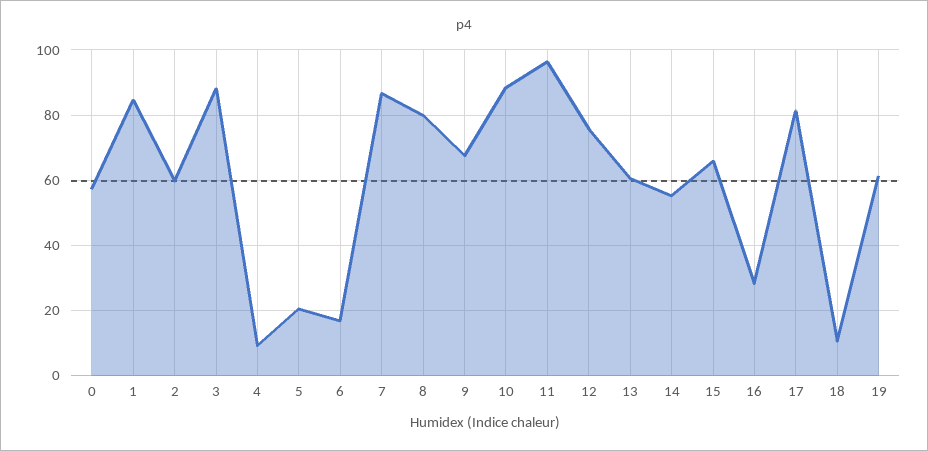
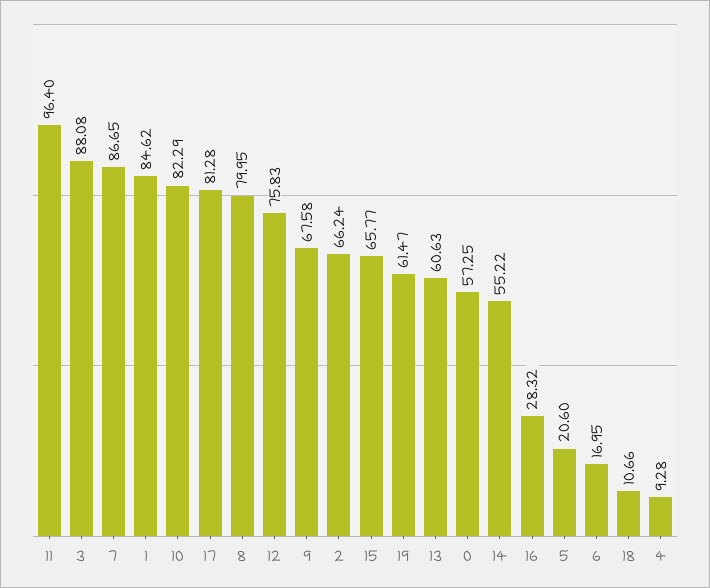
  {
    "0": 57.25,
    "1": 84.62,
-   "2": 60,
+   "2": 66.24,
    "3": 88.08,
    "4": 9.28,
    "5": 20.6,
    "6": 16.95,
    "7": 86.65,
    "8": 79.95,
    "9": 67.58,
-   "10": 88,
+   "10": 82.29,
    "11": 96.4,
    "12": 75.83,
    "13": 60.63,
    "14": 55.22,
    "15": 65.77,
    "16": 28.32,
    "17": 81.28,
    "18": 10.66,
    "19": 61.47
  }

